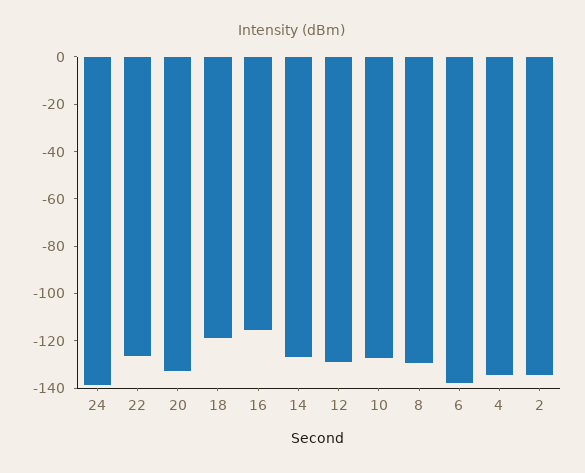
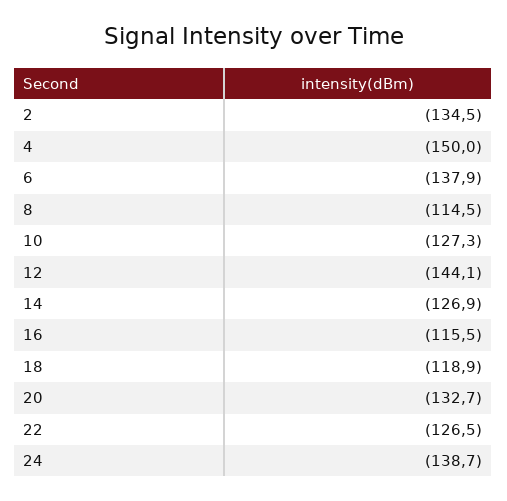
  {
    "24": -138.7,
    "22": -126.5,
    "20": -132.7,
    "18": -118.9,
    "16": -115.5,
    "14": -126.9,
-   "12": -130,
+   "12": -144.1,
    "10": -127.3,
-   "8": -130,
+   "8": -114.5,
    "6": -137.9,
-   "4": -135,
+   "4": -150,
    "2": -134.5
  }

